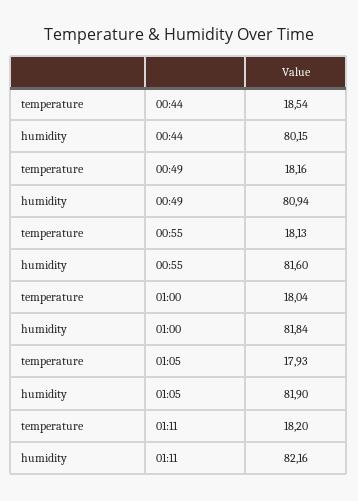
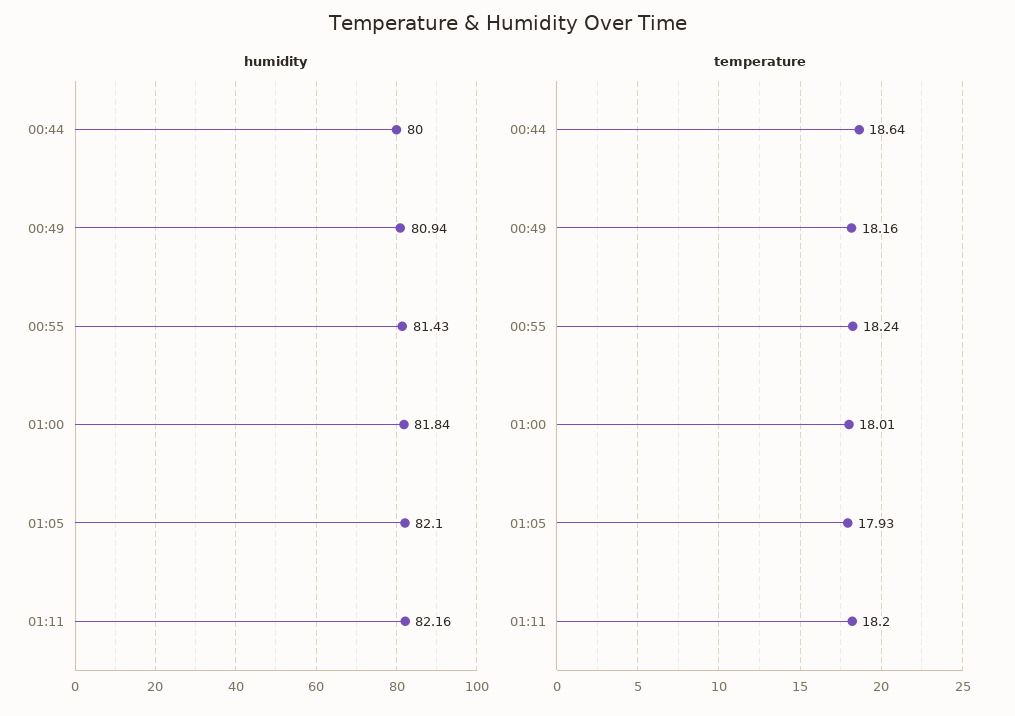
  {
    "temperature": {
-     "00:44": 18.54,
+     "00:44": 18.64,
      "00:49": 18.16,
-     "00:55": 18.13,
+     "00:55": 18.24,
-     "01:00": 18.04,
+     "01:00": 18.01,
      "01:05": 17.93,
      "01:11": 18.2
    },
    "humidity": {
-     "00:44": 80.15,
+     "00:44": 80,
      "00:49": 80.94,
-     "00:55": 81.6,
+     "00:55": 81.43,
      "01:00": 81.84,
-     "01:05": 81.9,
+     "01:05": 82.1,
      "01:11": 82.16
    }
  }

